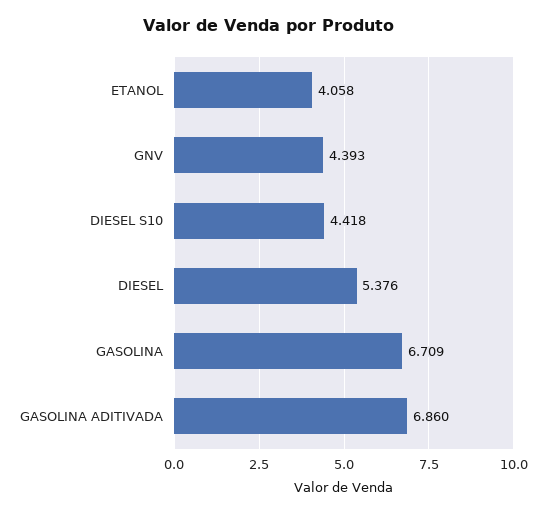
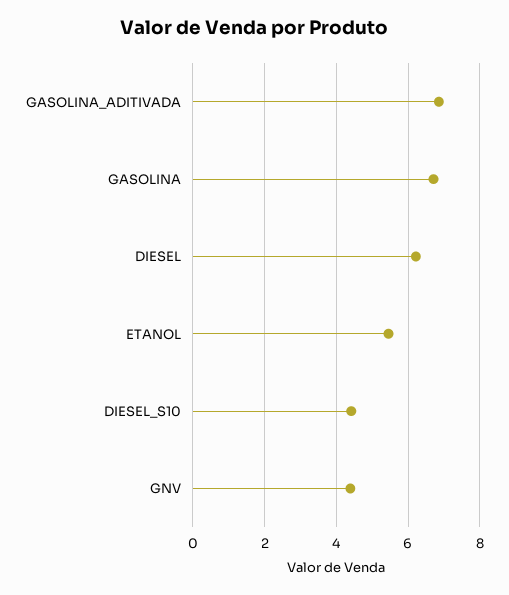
  {
-   "ETANOL": 4.058,
+   "ETANOL": 5.4,
    "GNV": 4.393,
    "DIESEL S10": 4.418,
-   "DIESEL": 5.376,
+   "DIESEL": 6.2,
    "GASOLINA": 6.709,
    "GASOLINA ADITIVADA": 6.86
  }

